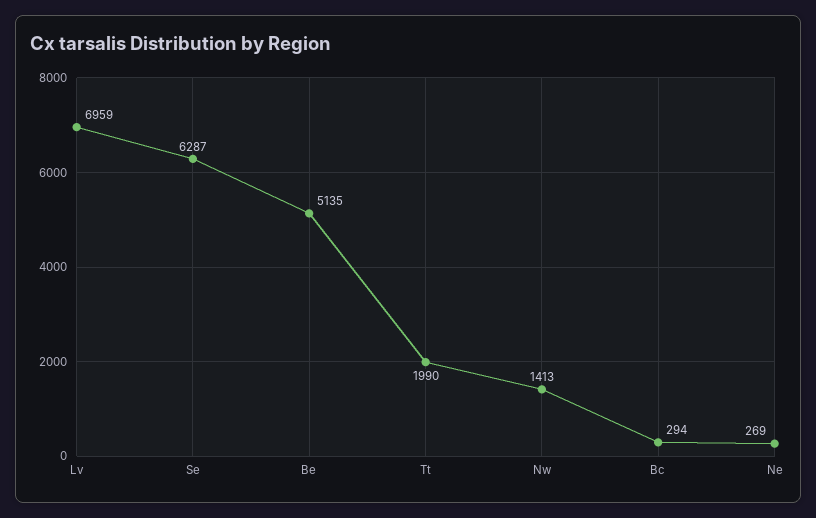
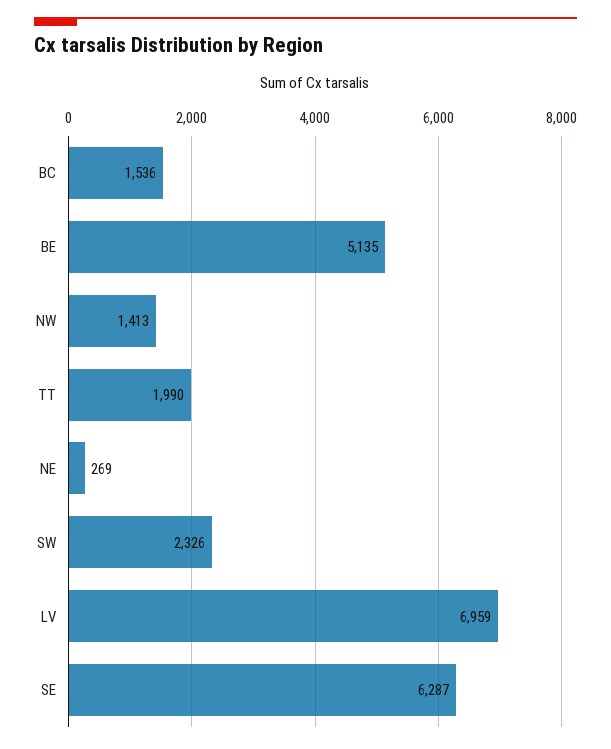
  {
    "Lv": 6959,
    "Se": 6287,
    "Be": 5135,
    "Tt": 1990,
    "Nw": 1413,
-   "Bc": 294,
+   "Bc": 1536,
-   "Ne": 269
+   "Ne": 269,
+   "SW": 2326
  }

